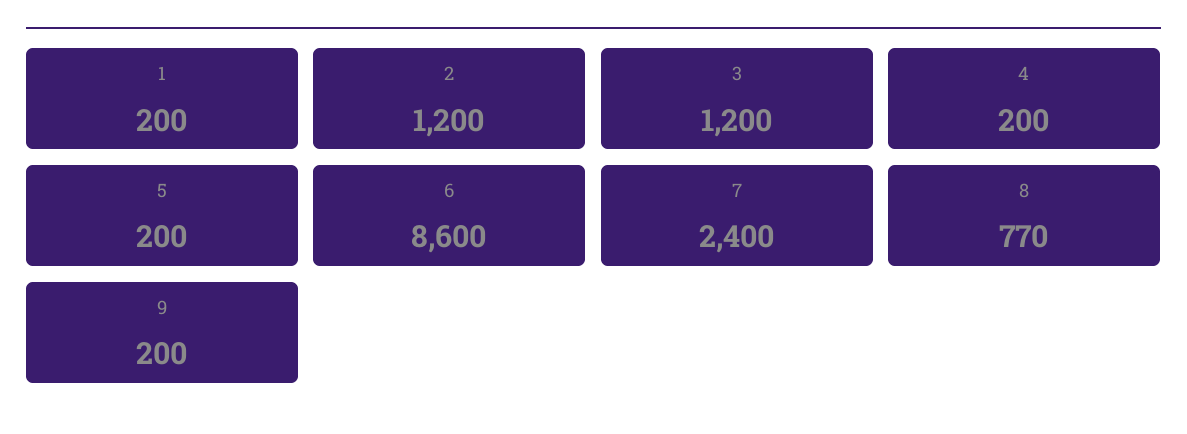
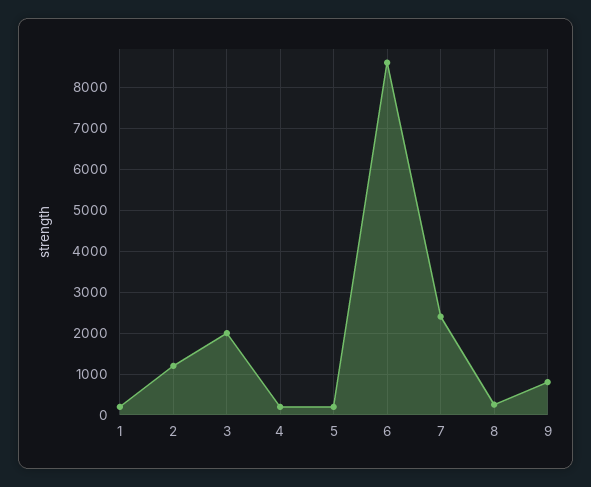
  {
    "1": 200,
    "2": 1200,
-   "3": 1200,
+   "3": 2000,
    "4": 200,
    "5": 200,
    "6": 8600,
    "7": 2400,
-   "8": 770,
+   "8": 200,
-   "9": 200
+   "9": 800
  }

